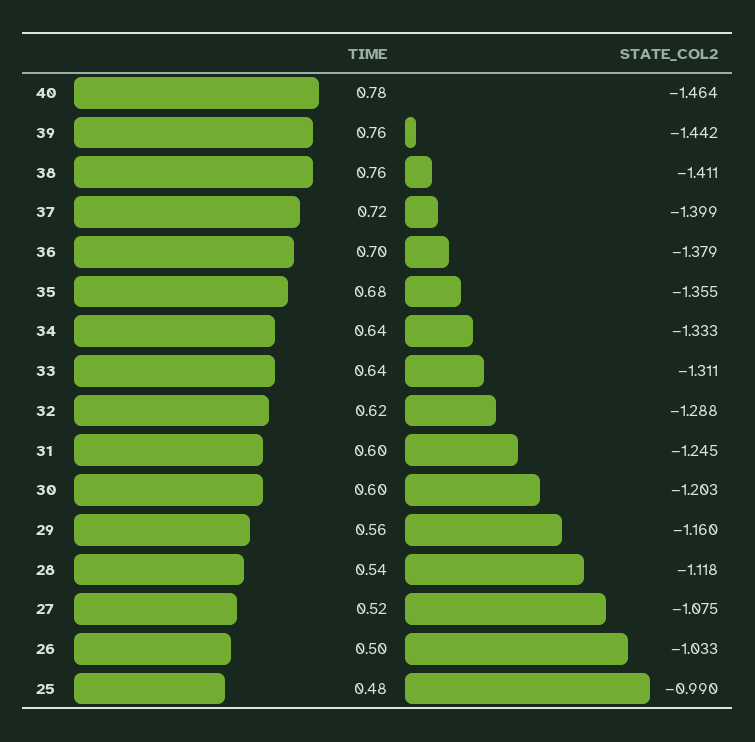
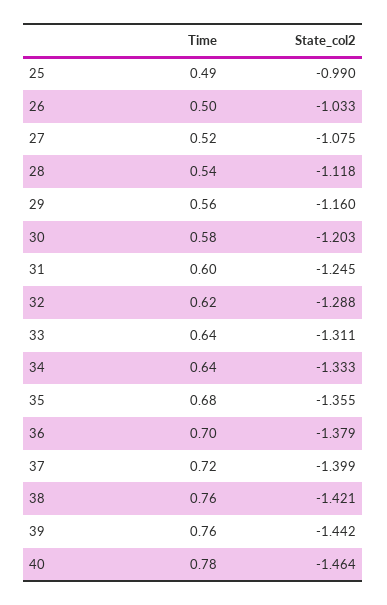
  {
    "TIME": {
      "40": 0.78,
      "39": 0.76,
      "38": 0.76,
      "37": 0.72,
      "36": 0.7,
      "35": 0.68,
      "34": 0.64,
      "33": 0.64,
      "32": 0.62,
      "31": 0.6,
-     "30": 0.6,
+     "30": 0.58,
      "29": 0.56,
      "28": 0.54,
      "27": 0.52,
      "26": 0.5,
-     "25": 0.48
+     "25": 0.49
    },
    "STATE_COL2": {
      "40": -1.464,
      "39": -1.442,
-     "38": -1.411,
+     "38": -1.421,
      "37": -1.399,
      "36": -1.379,
      "35": -1.355,
      "34": -1.333,
      "33": -1.311,
      "32": -1.288,
      "31": -1.245,
      "30": -1.203,
      "29": -1.16,
      "28": -1.118,
      "27": -1.075,
      "26": -1.033,
      "25": -0.99
    }
  }

